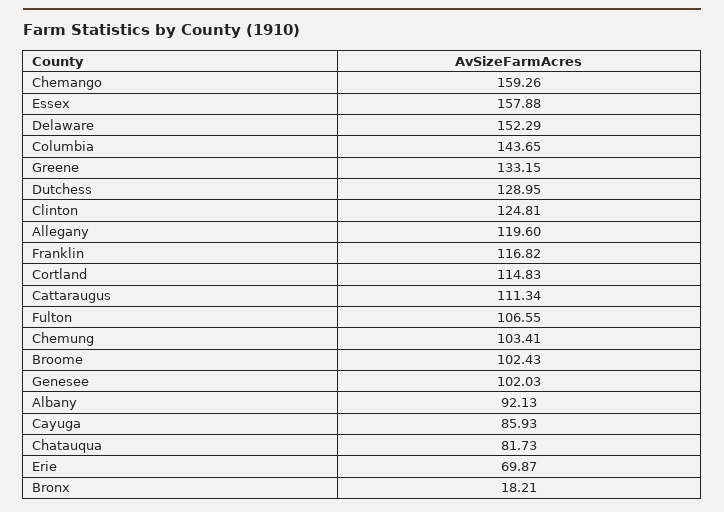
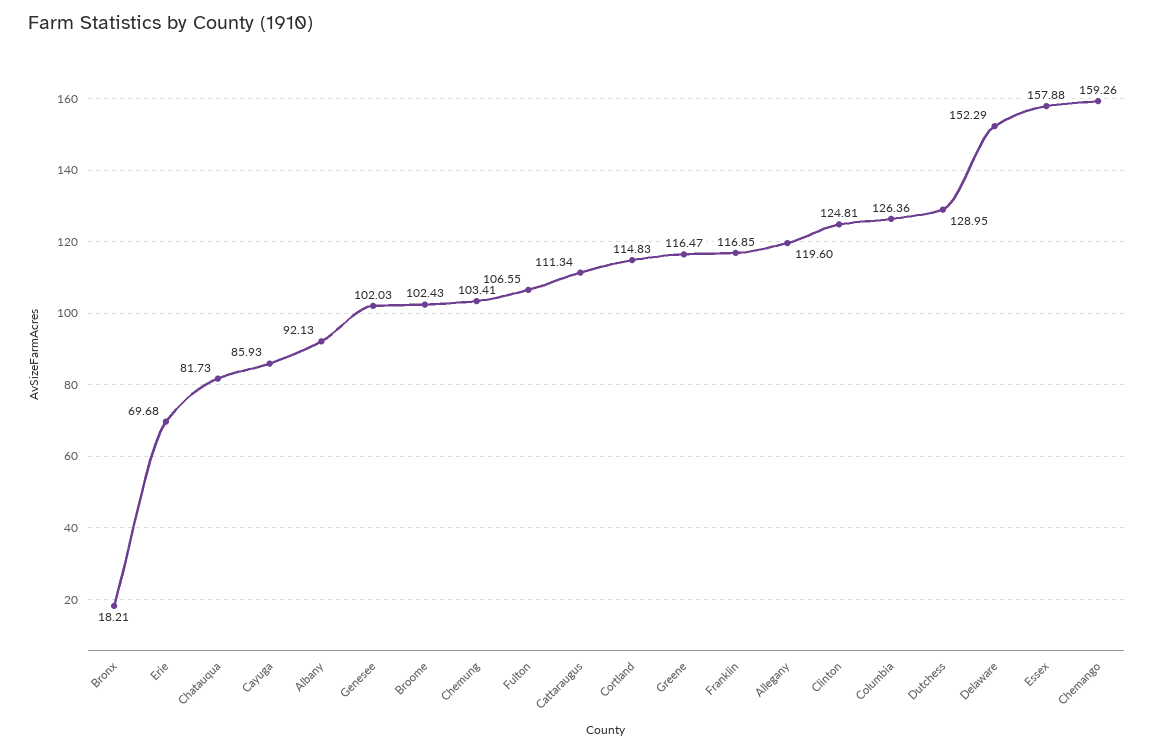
  {
    "Chemango": 159.26,
    "Essex": 157.88,
    "Delaware": 152.29,
-   "Columbia": 143.65,
+   "Columbia": 126.36,
-   "Greene": 133.15,
+   "Greene": 116.47,
    "Dutchess": 128.95,
    "Clinton": 124.81,
    "Allegany": 119.6,
-   "Franklin": 116.82,
+   "Franklin": 116.85,
    "Cortland": 114.83,
    "Cattaraugus": 111.34,
    "Fulton": 106.55,
    "Chemung": 103.41,
    "Broome": 102.43,
    "Genesee": 102.03,
    "Albany": 92.13,
    "Cayuga": 85.93,
    "Chatauqua": 81.73,
-   "Erie": 69.87,
+   "Erie": 69.68,
    "Bronx": 18.21
  }

